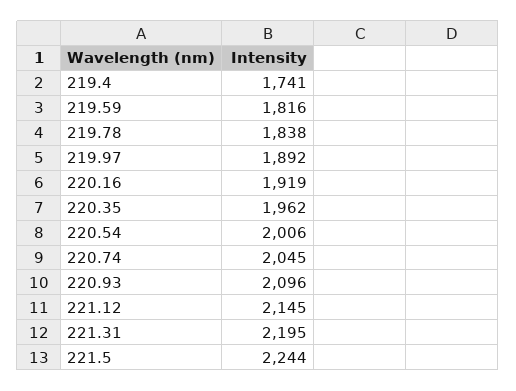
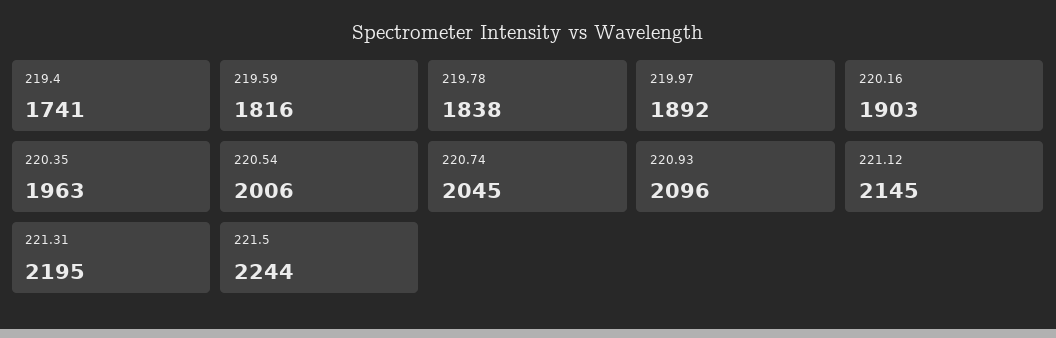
  {
    "219.4": 1741,
    "219.59": 1816,
    "219.78": 1838,
    "219.97": 1892,
-   "220.16": 1919,
+   "220.16": 1903,
-   "220.35": 1962,
+   "220.35": 1963,
    "220.54": 2006,
    "220.74": 2045,
    "220.93": 2096,
    "221.12": 2145,
    "221.31": 2195,
    "221.5": 2244
  }

